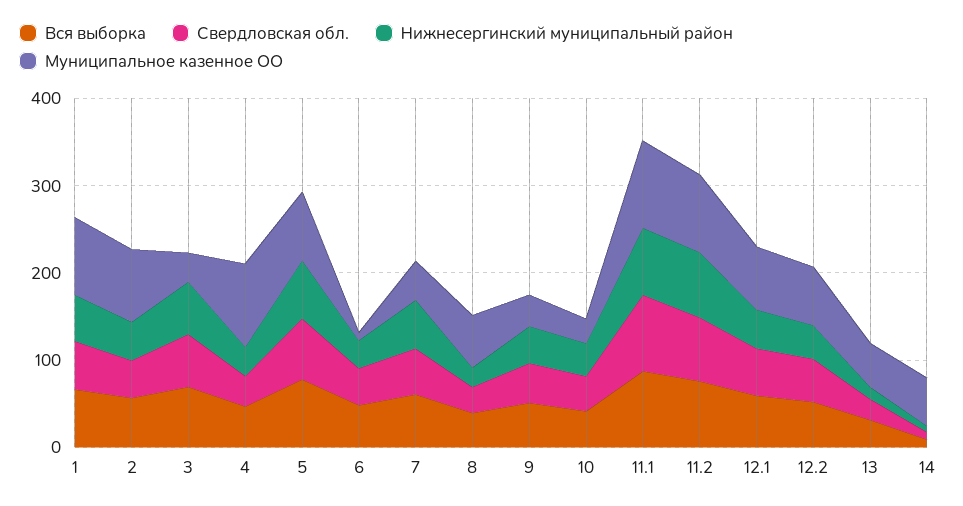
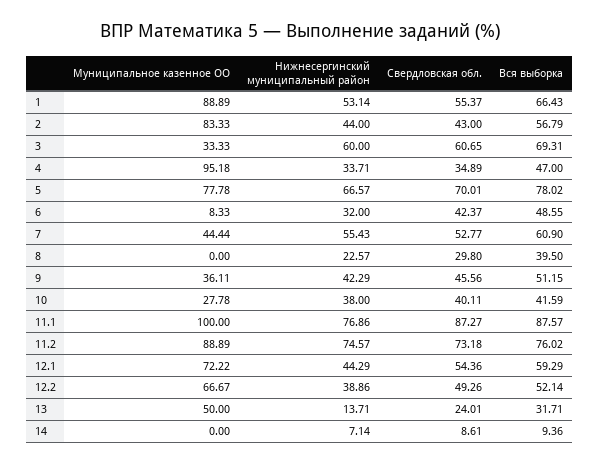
  {
    "Вся выборка": {
      "1": 66.43,
      "2": 56.79,
      "3": 69.31,
      "4": 47,
      "5": 78.02,
      "6": 48.55,
      "7": 60.9,
      "8": 39.5,
      "9": 51.15,
      "10": 41.59,
      "11.1": 87.57,
      "11.2": 76.02,
      "12.1": 59.29,
      "12.2": 52.14,
      "13": 31.71,
      "14": 9.36
    },
    "Свердловская обл.": {
      "1": 55.37,
      "2": 43,
      "3": 60.65,
      "4": 34.89,
      "5": 70.01,
      "6": 42.37,
      "7": 52.77,
      "8": 29.8,
      "9": 45.56,
      "10": 40.11,
      "11.1": 87.27,
      "11.2": 73.18,
      "12.1": 54.36,
      "12.2": 49.26,
      "13": 24.01,
      "14": 8.61
    },
    "Нижнесергинский муниципальный район": {
      "1": 53.14,
      "2": 44,
      "3": 60,
      "4": 33.71,
      "5": 66.57,
      "6": 32,
      "7": 55.43,
      "8": 22.57,
      "9": 42.29,
      "10": 38,
      "11.1": 76.86,
      "11.2": 74.57,
      "12.1": 44.29,
      "12.2": 38.86,
      "13": 13.71,
      "14": 7.14
    },
    "Муниципальное казенное ОО": {
      "1": 88.89,
      "2": 83.33,
      "3": 33.33,
      "4": 95.18,
      "5": 77.78,
      "6": 8.33,
      "7": 44.44,
-     "8": 60,
+     "8": 0,
      "9": 36.11,
      "10": 27.78,
      "11.1": 100,
      "11.2": 88.89,
      "12.1": 72.22,
      "12.2": 66.67,
      "13": 50,
-     "14": 60
+     "14": 0
    }
  }

